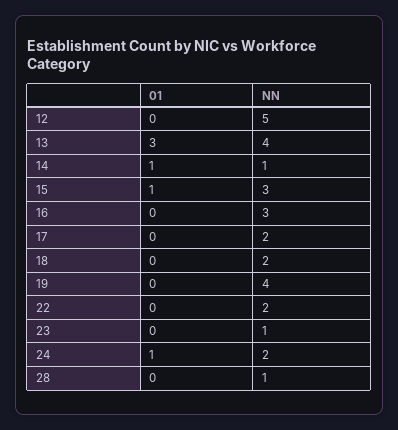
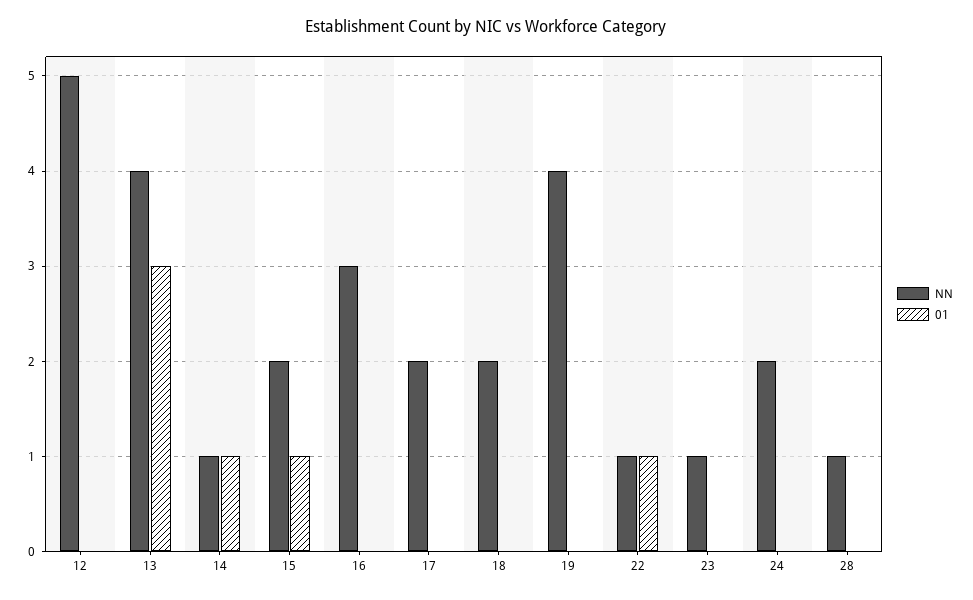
  {
    "01": {
      "12": 0,
      "13": 3,
      "14": 1,
      "15": 1,
      "16": 0,
      "17": 0,
      "18": 0,
      "19": 0,
-     "22": 0,
+     "22": 1,
      "23": 0,
-     "24": 1,
+     "24": 0,
      "28": 0
    },
    "NN": {
      "12": 5,
      "13": 4,
      "14": 1,
-     "15": 3,
+     "15": 2,
      "16": 3,
      "17": 2,
      "18": 2,
      "19": 4,
-     "22": 2,
+     "22": 1,
      "23": 1,
      "24": 2,
      "28": 1
    }
  }

